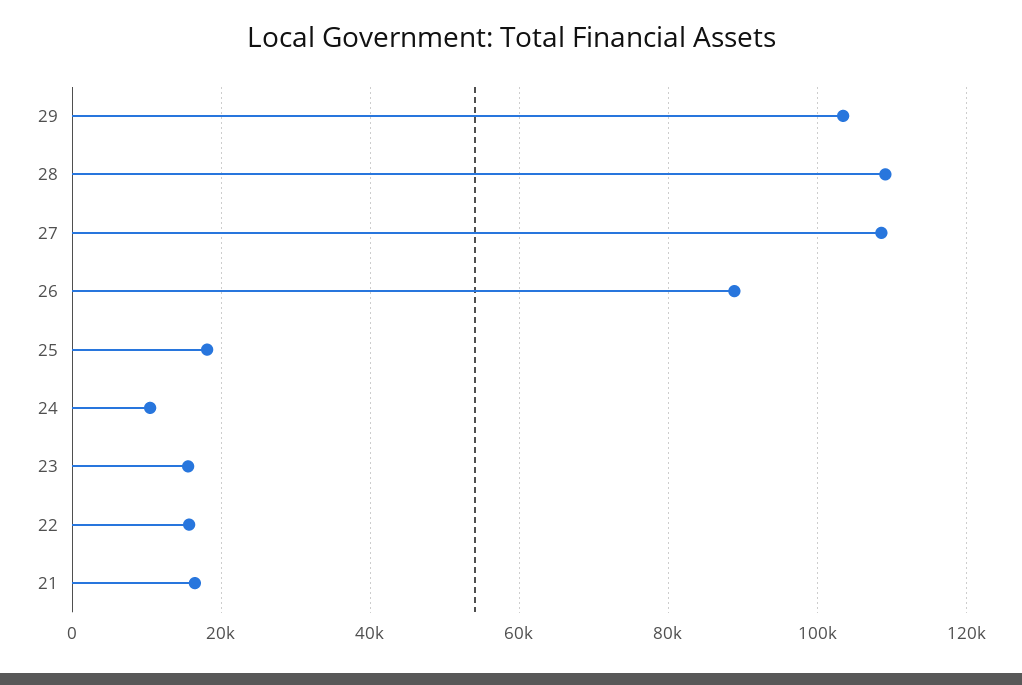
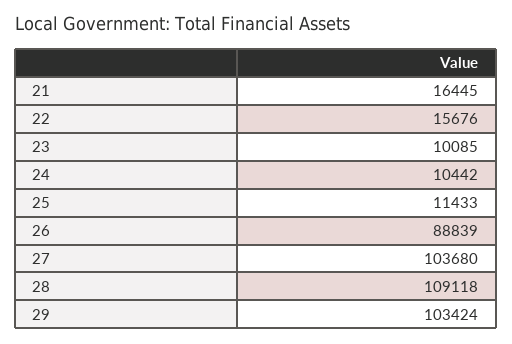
  {
    "29": 103424,
    "28": 109118,
-   "27": 108000,
+   "27": 103680,
    "26": 88839,
-   "25": 18000,
+   "25": 11433,
    "24": 10442,
-   "23": 16000,
+   "23": 10085,
    "22": 15676,
    "21": 16445
  }

